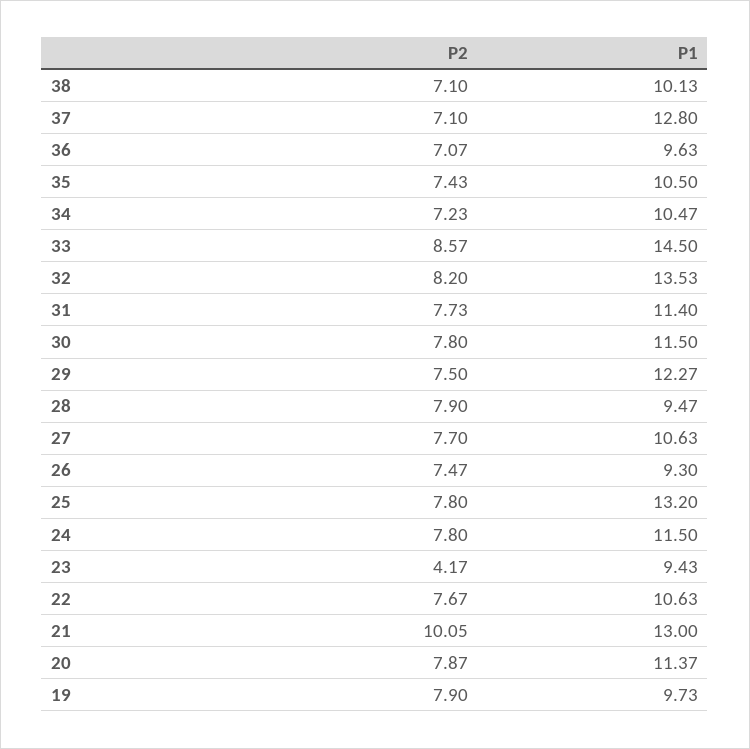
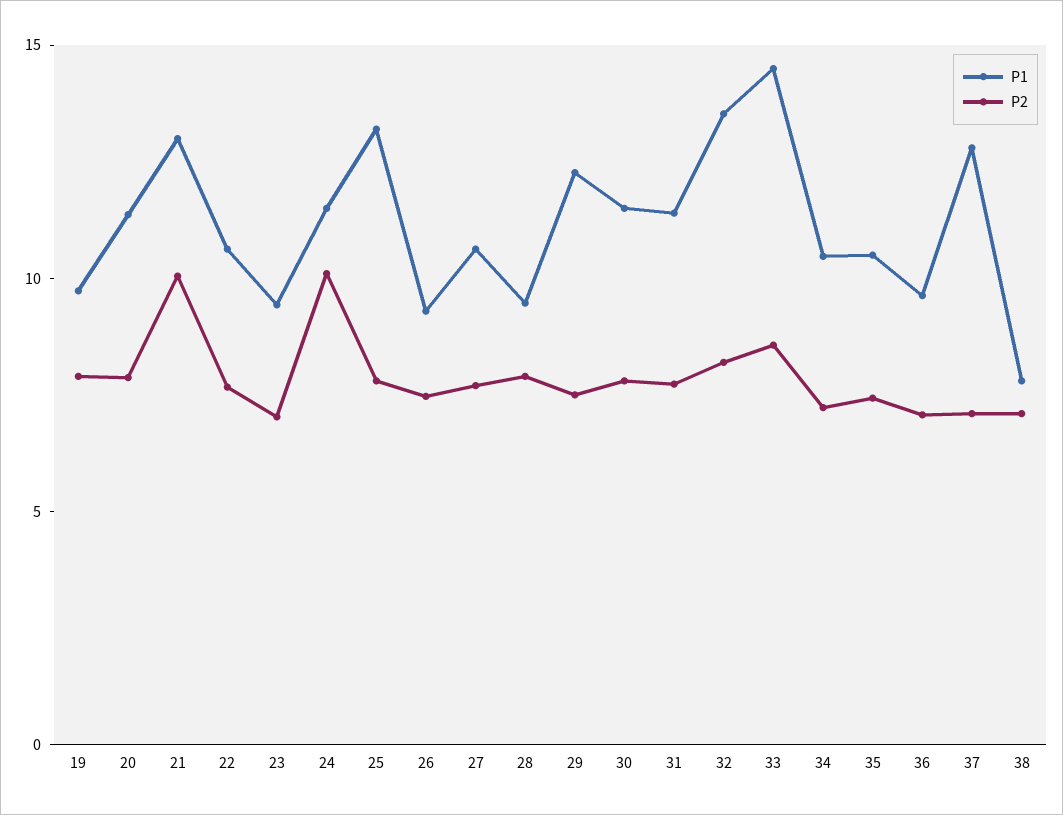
  {
    "P2": {
      "38": 7.1,
      "37": 7.1,
      "36": 7.07,
      "35": 7.43,
      "34": 7.23,
      "33": 8.57,
      "32": 8.2,
      "31": 7.73,
      "30": 7.8,
      "29": 7.5,
      "28": 7.9,
      "27": 7.7,
      "26": 7.47,
      "25": 7.8,
-     "24": 7.8,
+     "24": 10,
-     "23": 4.17,
+     "23": 7,
      "22": 7.67,
      "21": 10.05,
      "20": 7.87,
      "19": 7.9
    },
    "P1": {
-     "38": 10.13,
+     "38": 8,
      "37": 12.8,
      "36": 9.63,
      "35": 10.5,
      "34": 10.47,
      "33": 14.5,
      "32": 13.53,
      "31": 11.4,
      "30": 11.5,
      "29": 12.27,
      "28": 9.47,
      "27": 10.63,
      "26": 9.3,
      "25": 13.2,
      "24": 11.5,
      "23": 9.43,
      "22": 10.63,
      "21": 13,
      "20": 11.37,
      "19": 9.73
    }
  }

